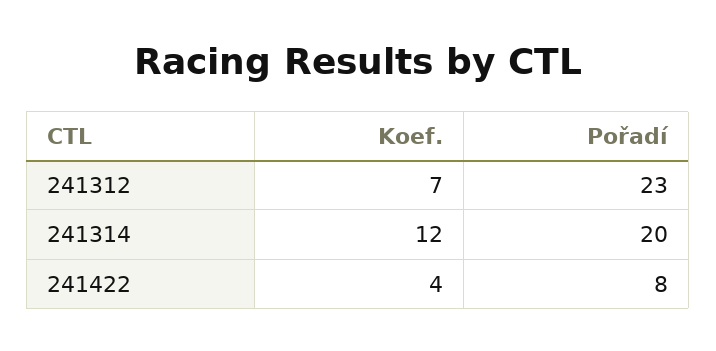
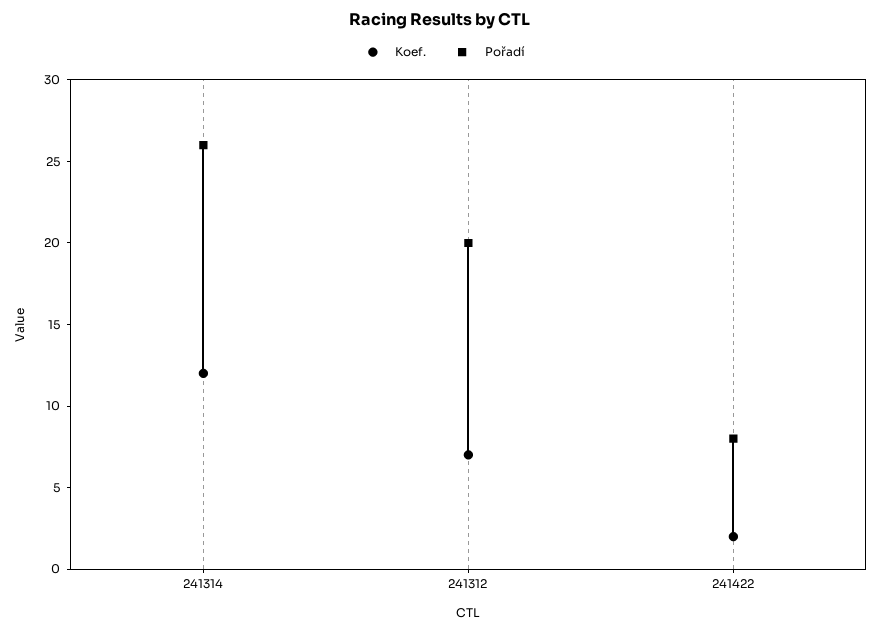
  {
    "Koef.": {
      "241312": 7,
      "241314": 12,
-     "241422": 4
+     "241422": 2
    },
    "Pořadí": {
-     "241312": 23,
+     "241312": 20,
-     "241314": 20,
+     "241314": 26,
      "241422": 8
    }
  }

